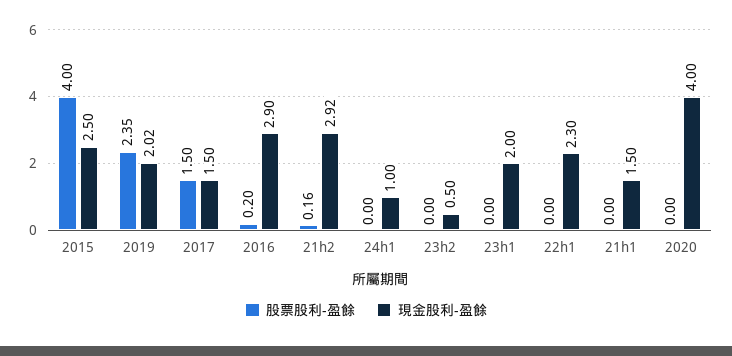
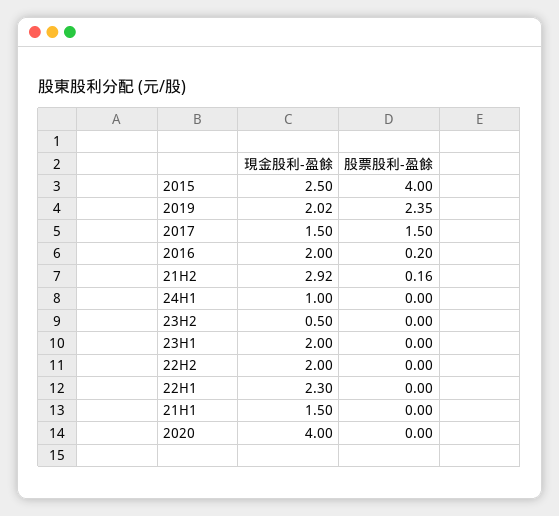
  {
    "股票股利-盈餘": {
      "2015": 4,
      "2019": 2.35,
      "2017": 1.5,
      "2016": 0.2,
      "21h2": 0.16,
      "24h1": 0,
      "23h2": 0,
      "23h1": 0,
      "22h1": 0,
      "21h1": 0,
-     "2020": 0
+     "2020": 0,
+     "22H2": 0
    },
    "現金股利-盈餘": {
      "2015": 2.5,
      "2019": 2.02,
      "2017": 1.5,
-     "2016": 2.9,
+     "2016": 2,
      "21h2": 2.92,
      "24h1": 1,
      "23h2": 0.5,
      "23h1": 2,
      "22h1": 2.3,
      "21h1": 1.5,
-     "2020": 4
+     "2020": 4,
+     "22H2": 2
    }
  }

